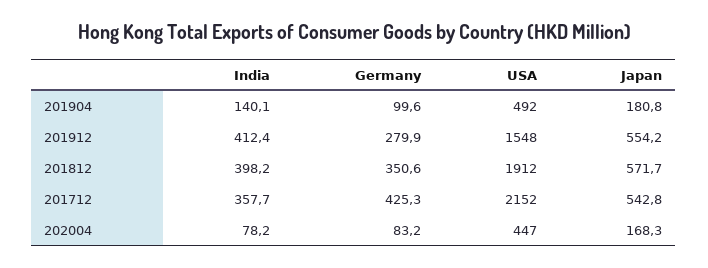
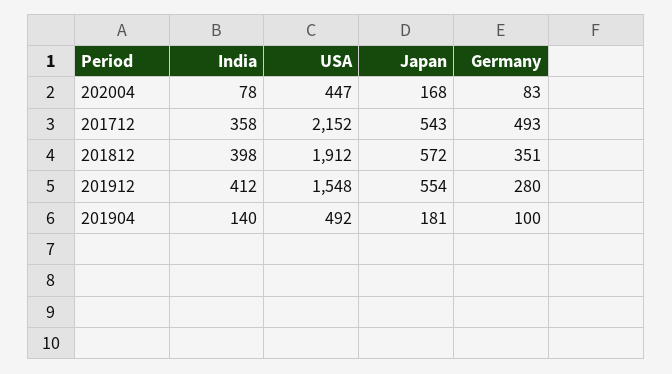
  {
    "India": {
      "201904": 140.1,
      "201912": 412.4,
      "201812": 398.2,
      "201712": 357.7,
      "202004": 78.2
    },
    "Germany": {
      "201904": 99.6,
      "201912": 279.9,
      "201812": 350.6,
-     "201712": 425.3,
+     "201712": 493,
      "202004": 83.2
    },
    "USA": {
      "201904": 492,
      "201912": 1548,
      "201812": 1912,
      "201712": 2152,
      "202004": 447
    },
    "Japan": {
      "201904": 180.8,
      "201912": 554.2,
      "201812": 571.7,
      "201712": 542.8,
      "202004": 168.3
    }
  }

